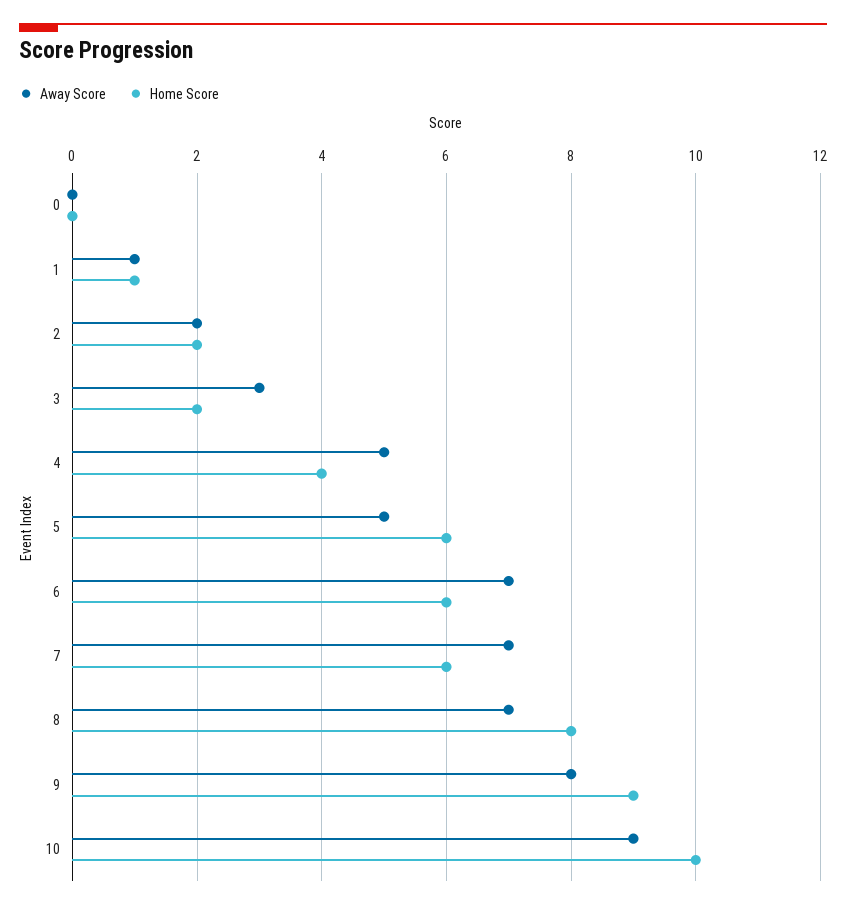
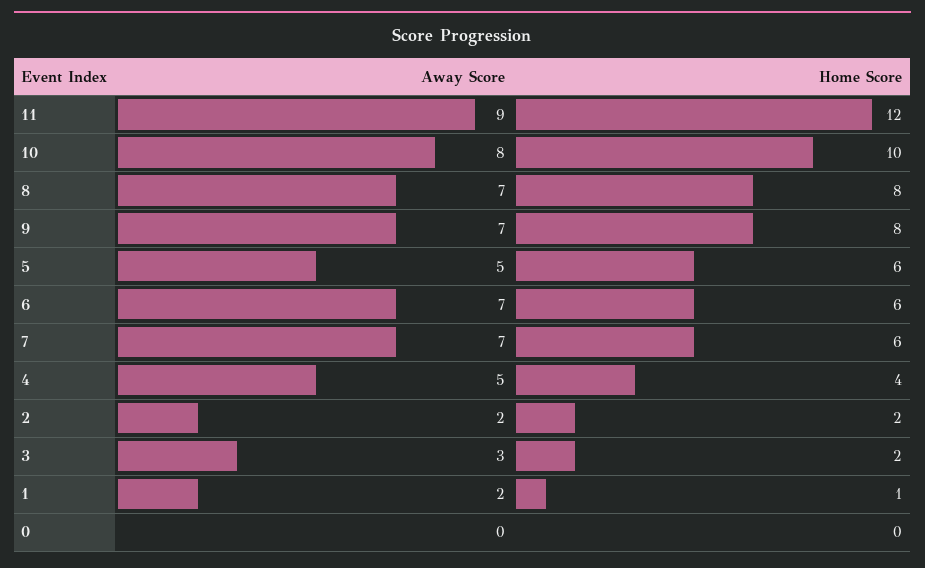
  {
    "Away Score": {
      "0": 0,
-     "1": 1,
+     "1": 2,
      "2": 2,
      "3": 3,
      "4": 5,
      "5": 5,
      "6": 7,
      "7": 7,
      "8": 7,
-     "9": 8,
+     "9": 7,
-     "10": 9
+     "10": 8,
+     "11": 9
    },
    "Home Score": {
      "0": 0,
      "1": 1,
      "2": 2,
      "3": 2,
      "4": 4,
      "5": 6,
      "6": 6,
      "7": 6,
      "8": 8,
-     "9": 9,
+     "9": 8,
-     "10": 10
+     "10": 10,
+     "11": 12
    }
  }

